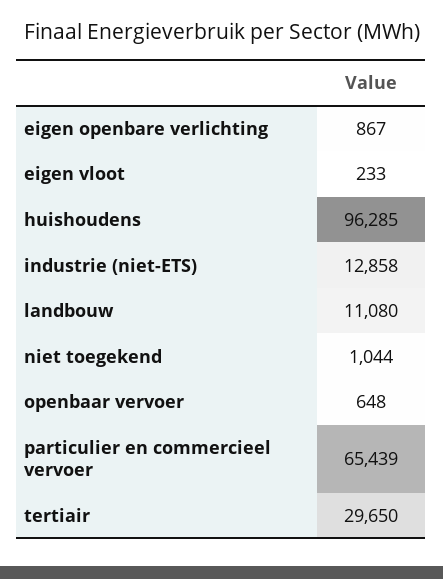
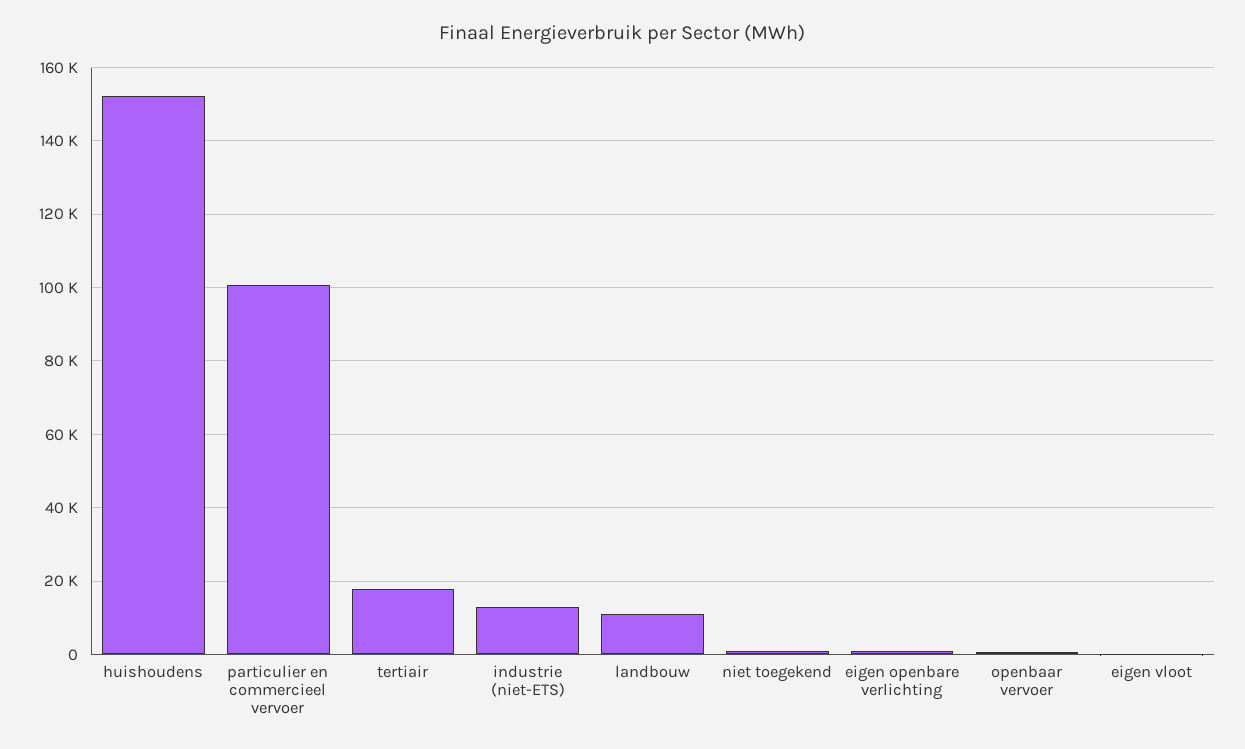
  {
    "eigen openbare verlichting": 867,
    "eigen vloot": 233,
-   "huishoudens": 96285,
+   "huishoudens": 152000,
    "industrie (niet-ETS)": 12858,
    "landbouw": 11080,
    "niet toegekend": 1044,
    "openbaar vervoer": 648,
-   "particulier en commercieel vervoer": 65439,
+   "particulier en commercieel vervoer": 100000,
-   "tertiair": 29650
+   "tertiair": 18000
  }

